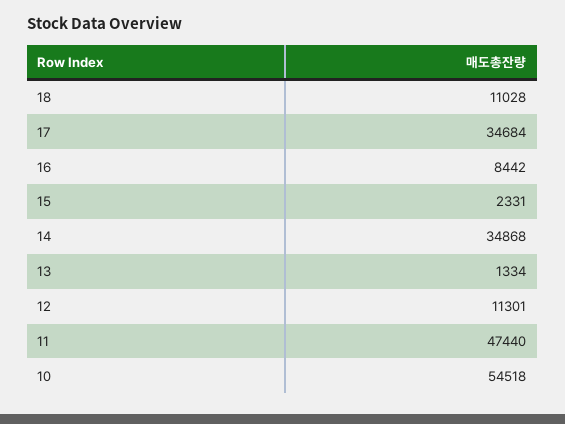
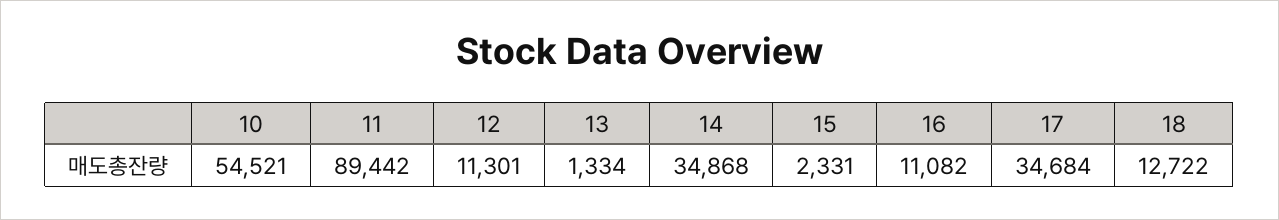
  {
-   "18": 11028,
+   "18": 12722,
    "17": 34684,
-   "16": 8442,
+   "16": 11082,
    "15": 2331,
    "14": 34868,
    "13": 1334,
    "12": 11301,
-   "11": 47440,
+   "11": 89442,
-   "10": 54518
+   "10": 54521
  }

